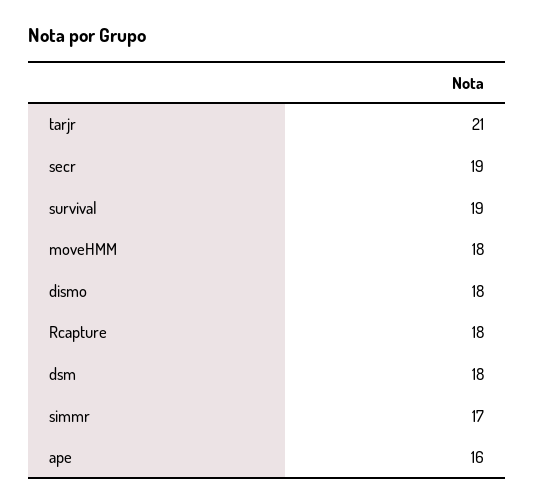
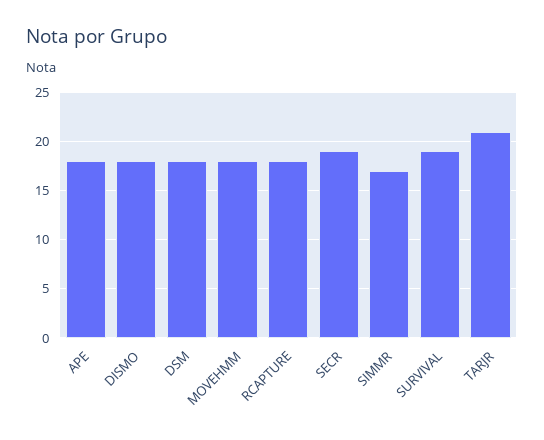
  {
    "tarjr": 21,
    "secr": 19,
    "survival": 19,
    "moveHMM": 18,
    "dismo": 18,
    "Rcapture": 18,
    "dsm": 18,
    "simmr": 17,
-   "ape": 16
+   "ape": 18
  }

